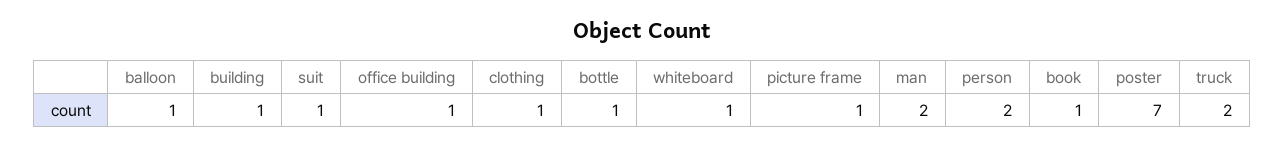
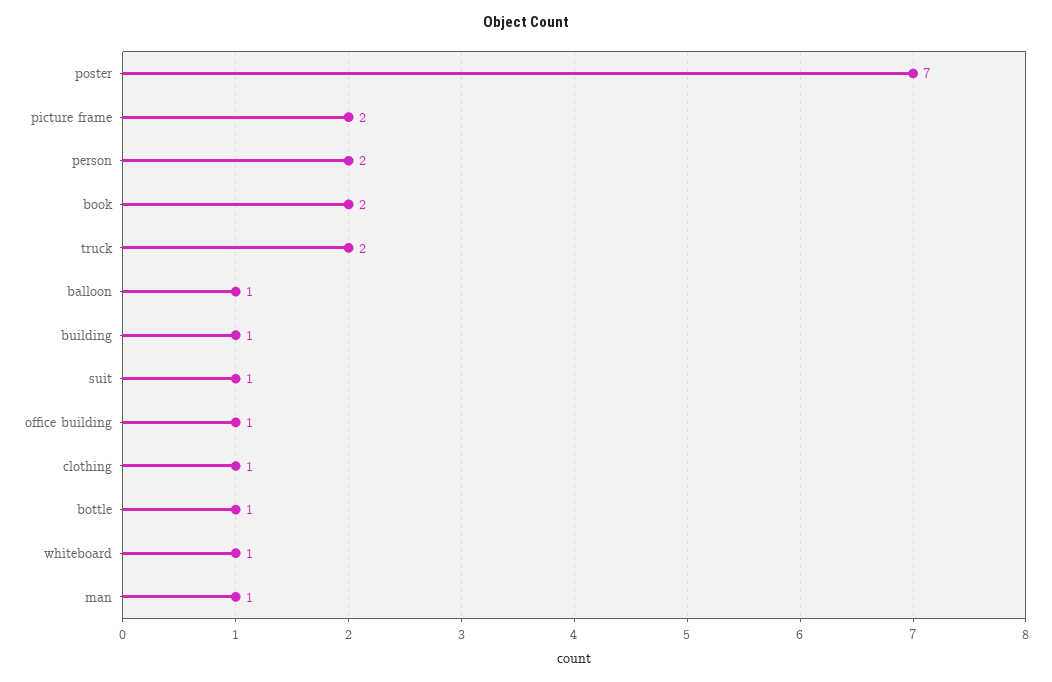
  {
    "balloon": 1,
    "building": 1,
    "suit": 1,
    "office building": 1,
    "clothing": 1,
    "bottle": 1,
    "whiteboard": 1,
-   "picture frame": 1,
+   "picture frame": 2,
-   "man": 2,
+   "man": 1,
    "person": 2,
-   "book": 1,
+   "book": 2,
    "poster": 7,
    "truck": 2
  }

